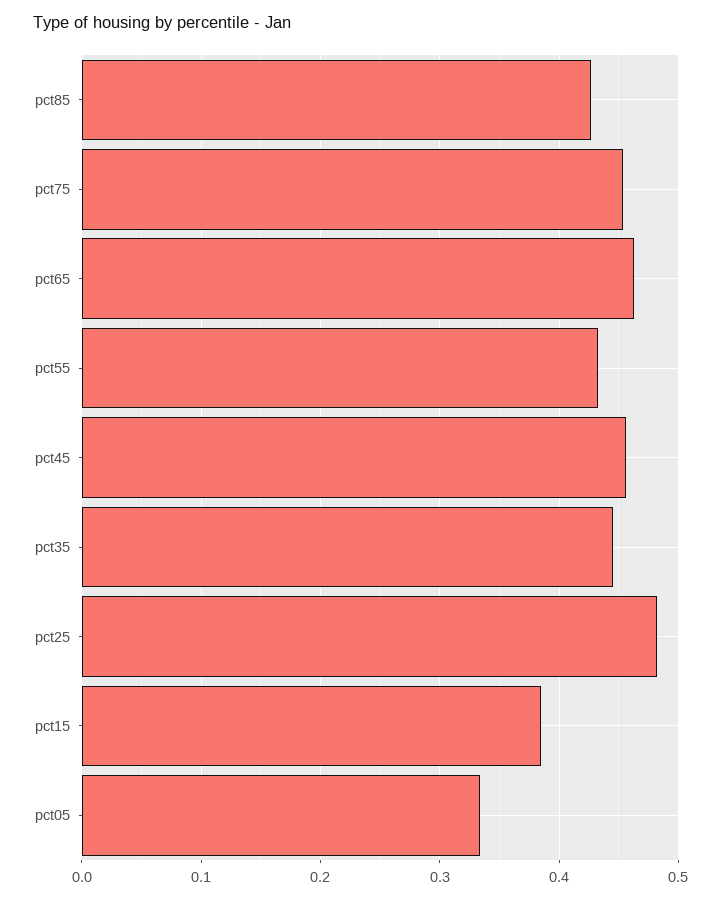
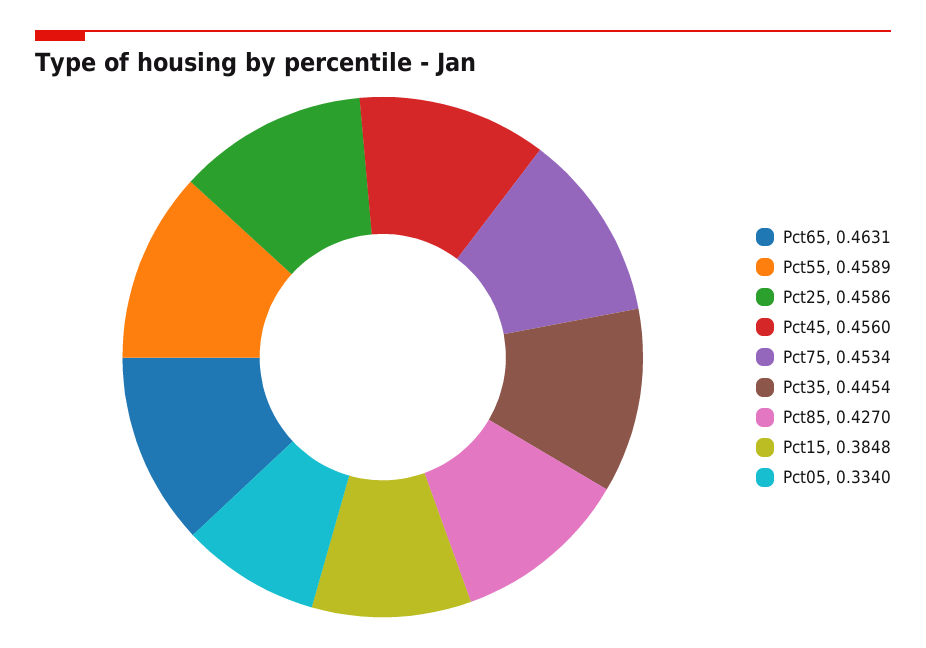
  {
    "pct85": 0.427,
    "pct75": 0.4534,
    "pct65": 0.4631,
-   "pct55": 0.43,
+   "pct55": 0.4589,
    "pct45": 0.456,
    "pct35": 0.4454,
-   "pct25": 0.48,
+   "pct25": 0.4586,
    "pct15": 0.3848,
    "pct05": 0.334
  }

